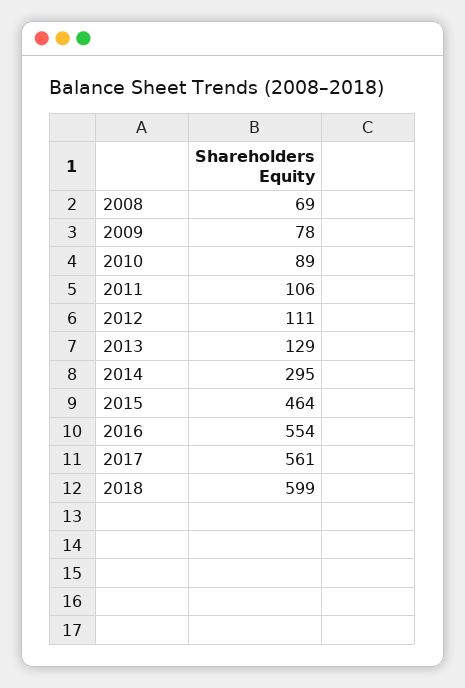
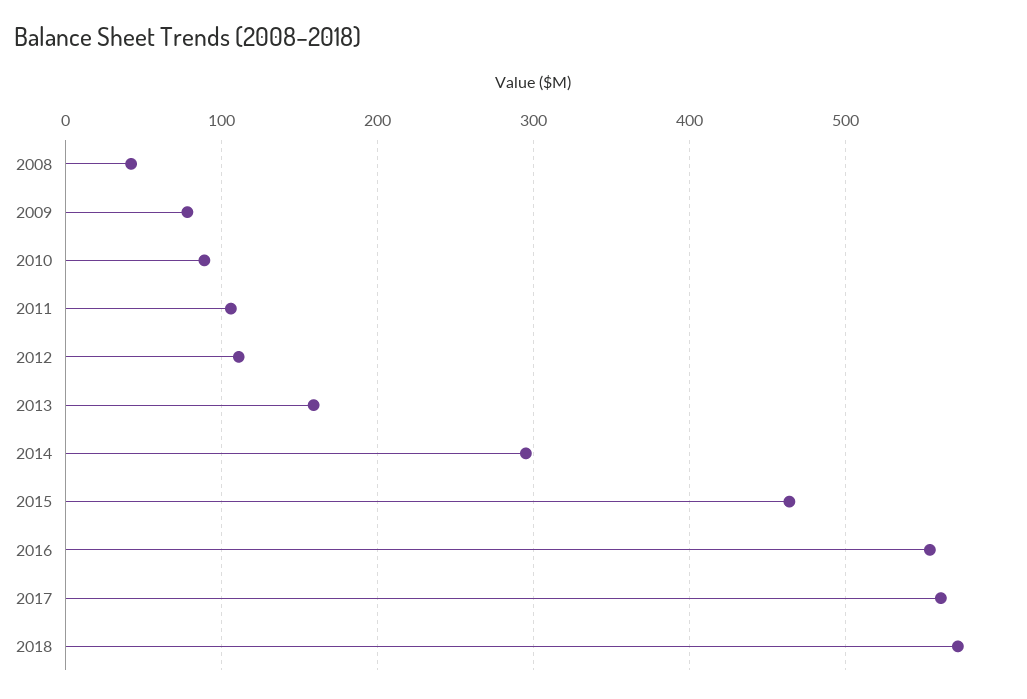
  {
-   "2008": 69,
+   "2008": 40,
    "2009": 78,
    "2010": 89,
    "2011": 106,
    "2012": 111,
-   "2013": 129,
+   "2013": 160,
    "2014": 295,
    "2015": 464,
    "2016": 554,
    "2017": 561,
-   "2018": 599
+   "2018": 570
  }

